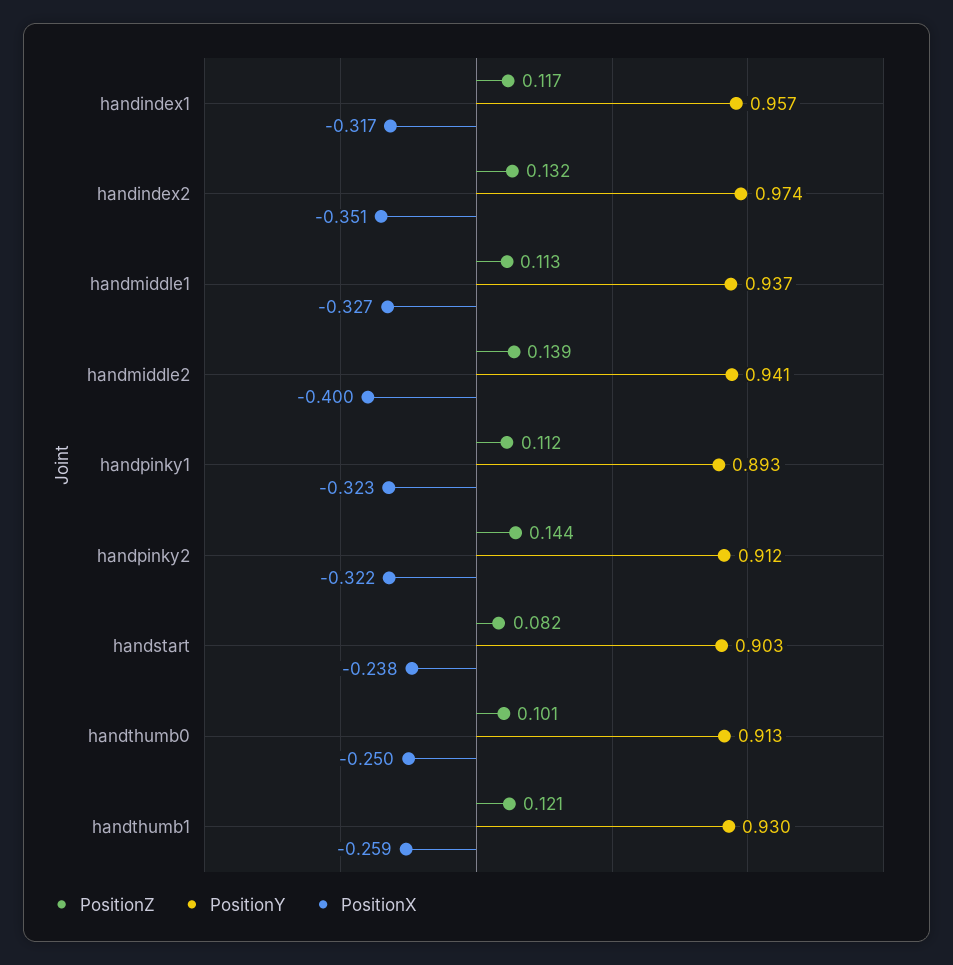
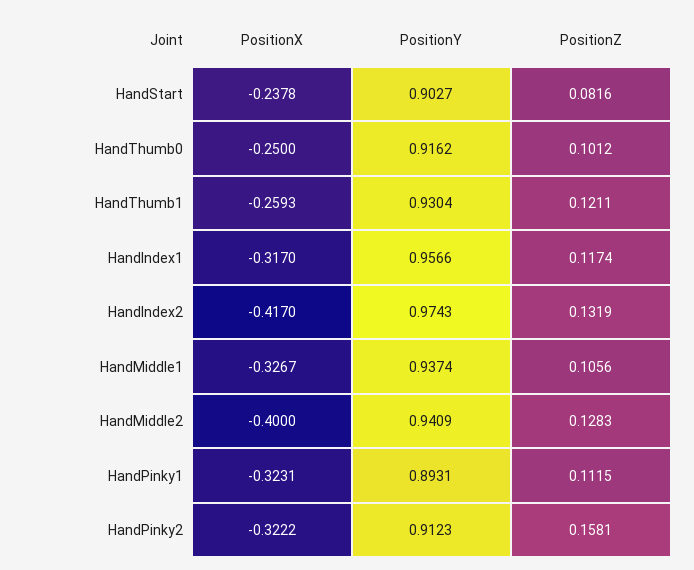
  {
    "PositionZ": {
      "handindex1": 0.1174,
      "handindex2": 0.1319,
-     "handmiddle1": 0.113,
+     "handmiddle1": 0.1056,
-     "handmiddle2": 0.139,
+     "handmiddle2": 0.1283,
      "handpinky1": 0.1115,
-     "handpinky2": 0.144,
+     "handpinky2": 0.1581,
      "handstart": 0.0816,
      "handthumb0": 0.1012,
      "handthumb1": 0.1211
    },
    "PositionY": {
      "handindex1": 0.9566,
      "handindex2": 0.9743,
      "handmiddle1": 0.9374,
      "handmiddle2": 0.9409,
      "handpinky1": 0.8931,
      "handpinky2": 0.9123,
      "handstart": 0.9027,
-     "handthumb0": 0.913,
+     "handthumb0": 0.9162,
      "handthumb1": 0.9304
    },
    "PositionX": {
      "handindex1": -0.317,
-     "handindex2": -0.351,
+     "handindex2": -0.417,
      "handmiddle1": -0.3267,
      "handmiddle2": -0.4,
      "handpinky1": -0.3231,
      "handpinky2": -0.3222,
      "handstart": -0.2378,
      "handthumb0": -0.25,
      "handthumb1": -0.2593
    }
  }

